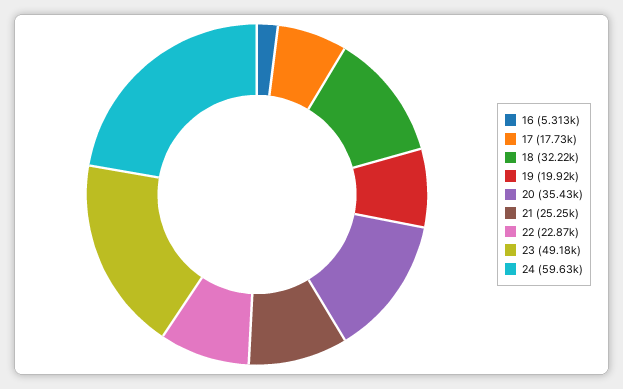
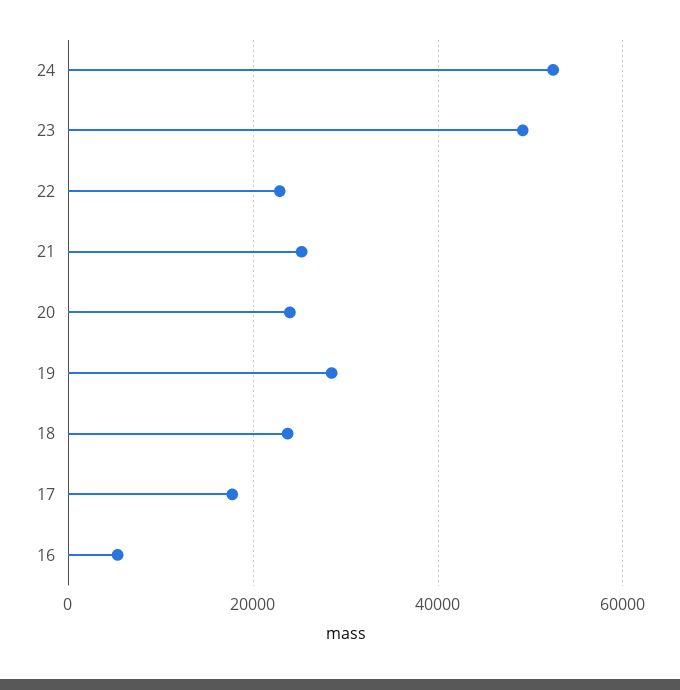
  {
    "16": 5313,
    "17": 17730,
-   "18": 32220,
+   "18": 24000,
-   "19": 19920,
+   "19": 28000,
-   "20": 35430,
+   "20": 24000,
    "21": 25250,
    "22": 22870,
    "23": 49180,
-   "24": 59630
+   "24": 52000
  }

